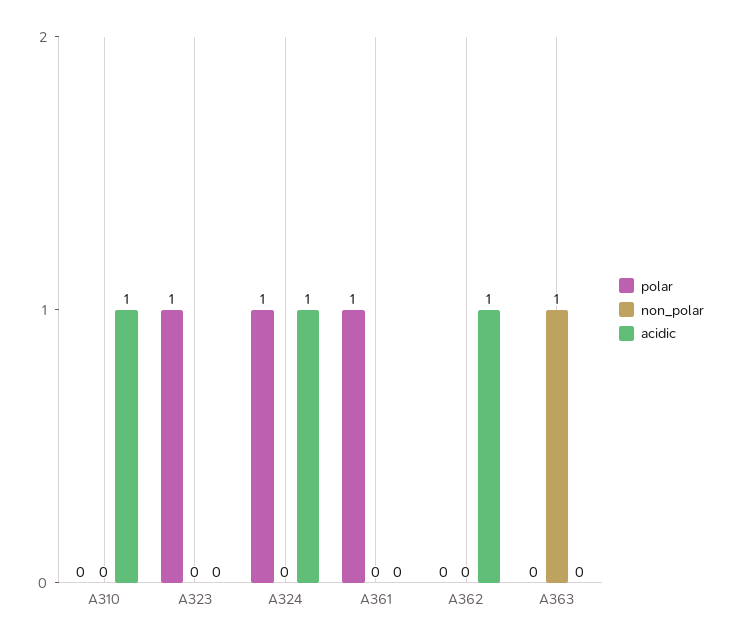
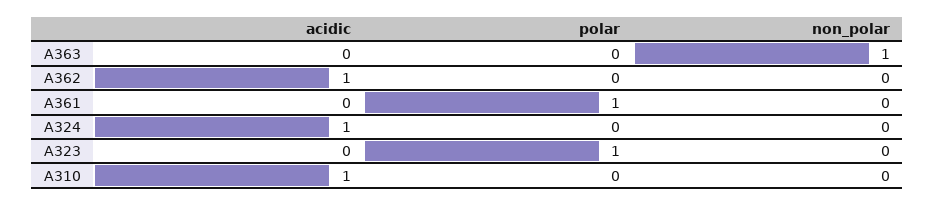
  {
    "polar": {
      "A310": 0,
      "A323": 1,
-     "A324": 1,
+     "A324": 0,
      "A361": 1,
      "A362": 0,
      "A363": 0
    },
    "non_polar": {
      "A310": 0,
      "A323": 0,
      "A324": 0,
      "A361": 0,
      "A362": 0,
      "A363": 1
    },
    "acidic": {
      "A310": 1,
      "A323": 0,
      "A324": 1,
      "A361": 0,
      "A362": 1,
      "A363": 0
    }
  }

